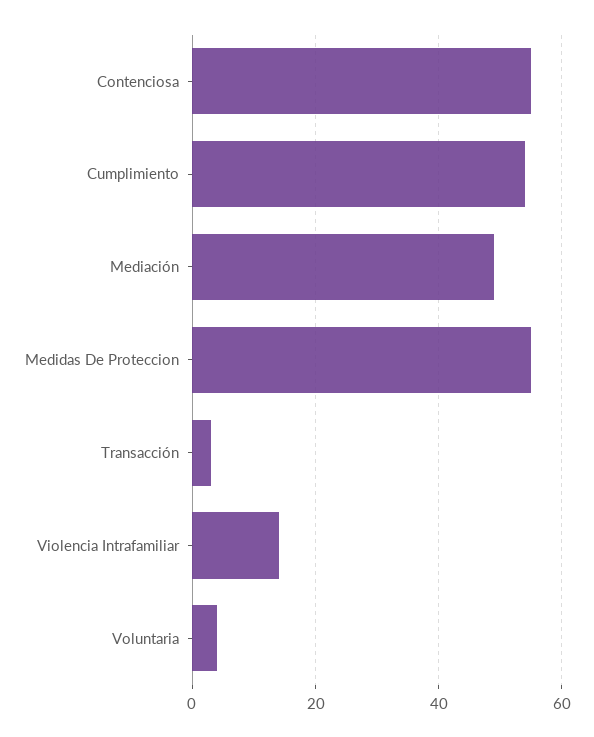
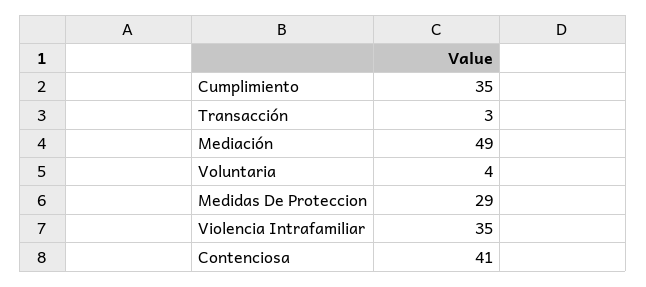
  {
-   "Contenciosa": 55,
+   "Contenciosa": 41,
-   "Cumplimiento": 55,
+   "Cumplimiento": 35,
    "Mediación": 49,
-   "Medidas De Proteccion": 55,
+   "Medidas De Proteccion": 29,
    "Transacción": 3,
-   "Violencia Intrafamiliar": 15,
+   "Violencia Intrafamiliar": 35,
    "Voluntaria": 4
  }

